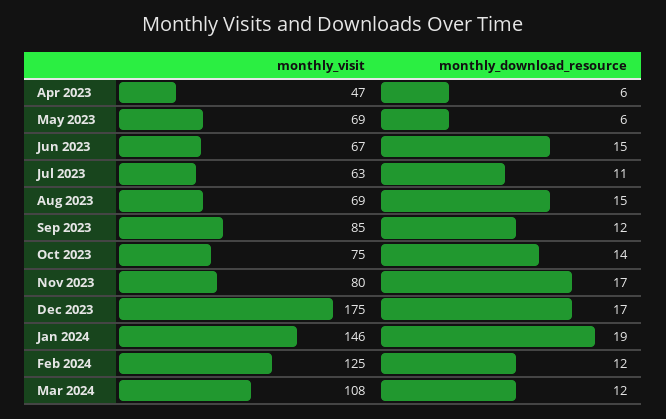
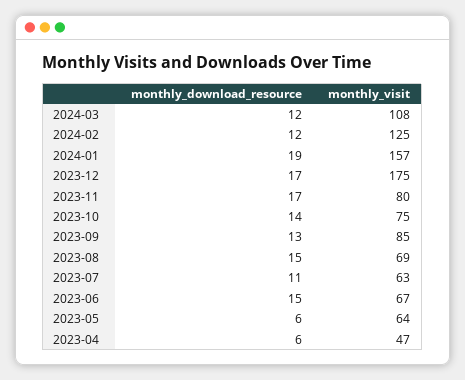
  {
    "monthly_visit": {
      "Apr 2023": 47,
-     "May 2023": 69,
+     "May 2023": 64,
      "Jun 2023": 67,
      "Jul 2023": 63,
      "Aug 2023": 69,
      "Sep 2023": 85,
      "Oct 2023": 75,
      "Nov 2023": 80,
      "Dec 2023": 175,
-     "Jan 2024": 146,
+     "Jan 2024": 157,
      "Feb 2024": 125,
      "Mar 2024": 108
    },
    "monthly_download_resource": {
      "Apr 2023": 6,
      "May 2023": 6,
      "Jun 2023": 15,
      "Jul 2023": 11,
      "Aug 2023": 15,
-     "Sep 2023": 12,
+     "Sep 2023": 13,
      "Oct 2023": 14,
      "Nov 2023": 17,
      "Dec 2023": 17,
      "Jan 2024": 19,
      "Feb 2024": 12,
      "Mar 2024": 12
    }
  }

